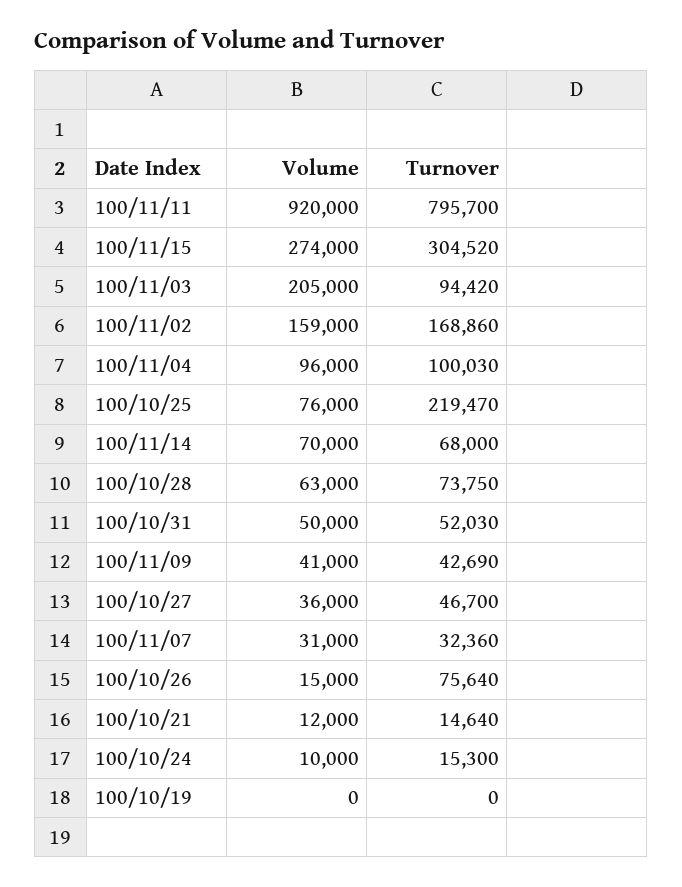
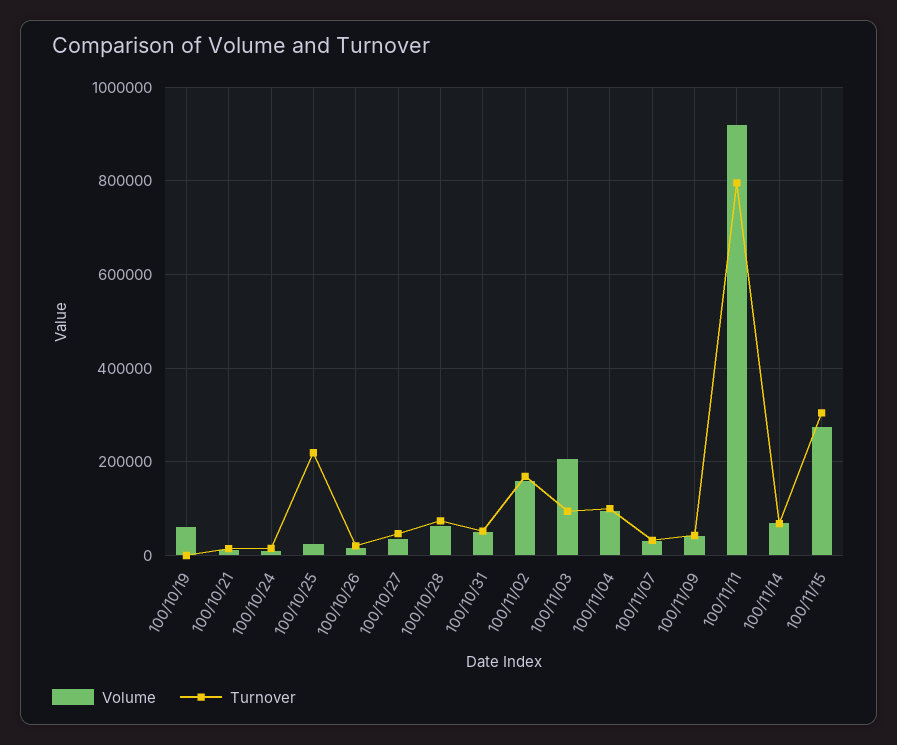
  {
    "Volume": {
      "100/11/11": 920000,
      "100/11/15": 274000,
      "100/11/03": 205000,
      "100/11/02": 159000,
      "100/11/04": 96000,
-     "100/10/25": 76000,
+     "100/10/25": 20000,
      "100/11/14": 70000,
      "100/10/28": 63000,
      "100/10/31": 50000,
      "100/11/09": 41000,
      "100/10/27": 36000,
      "100/11/07": 31000,
      "100/10/26": 15000,
      "100/10/21": 12000,
      "100/10/24": 10000,
-     "100/10/19": 0
+     "100/10/19": 60000
    },
    "Turnover": {
      "100/11/11": 795700,
      "100/11/15": 304520,
      "100/11/03": 94420,
      "100/11/02": 168860,
      "100/11/04": 100030,
      "100/10/25": 219470,
      "100/11/14": 68000,
      "100/10/28": 73750,
      "100/10/31": 52030,
      "100/11/09": 42690,
      "100/10/27": 46700,
      "100/11/07": 32360,
-     "100/10/26": 75640,
+     "100/10/26": 20000,
      "100/10/21": 14640,
      "100/10/24": 15300,
      "100/10/19": 0
    }
  }

